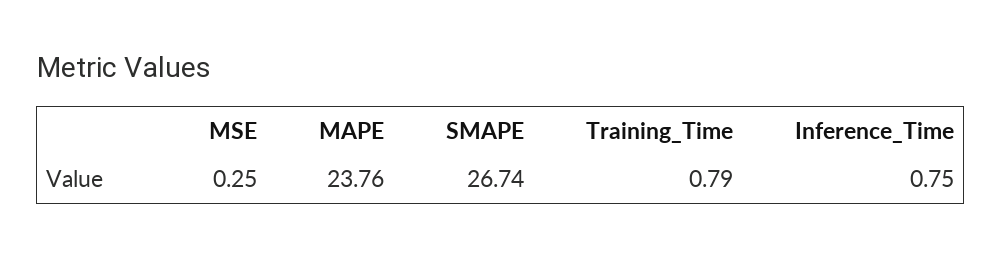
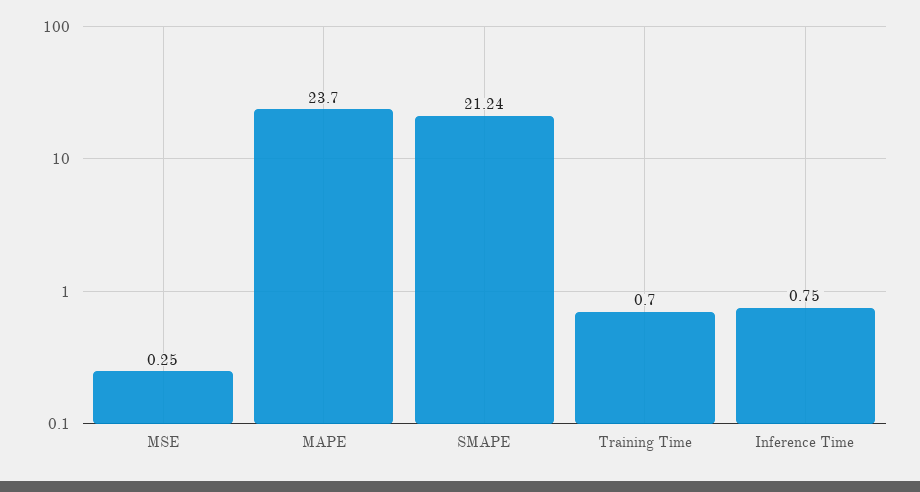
  {
    "MSE": 0.25,
-   "MAPE": 23.76,
+   "MAPE": 23.7,
-   "SMAPE": 26.74,
+   "SMAPE": 21.24,
-   "Training_Time": 0.79,
+   "Training_Time": 0.7,
    "Inference_Time": 0.75
  }

